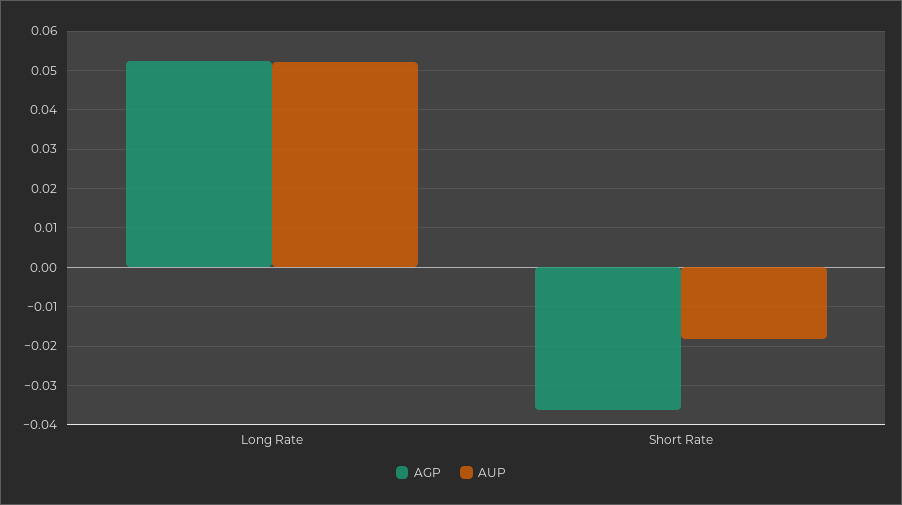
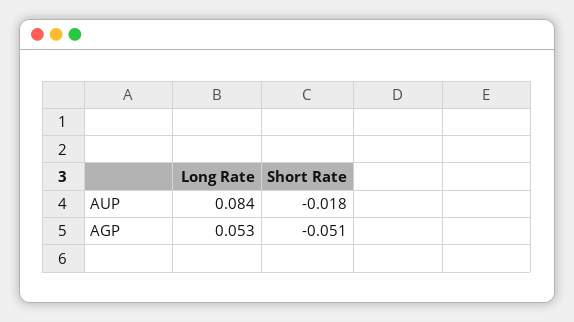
  {
    "AGP": {
      "Long Rate": 0.053,
-     "Short Rate": -0.036
+     "Short Rate": -0.051
    },
    "AUP": {
-     "Long Rate": 0.052,
+     "Long Rate": 0.084,
      "Short Rate": -0.018
    }
  }

